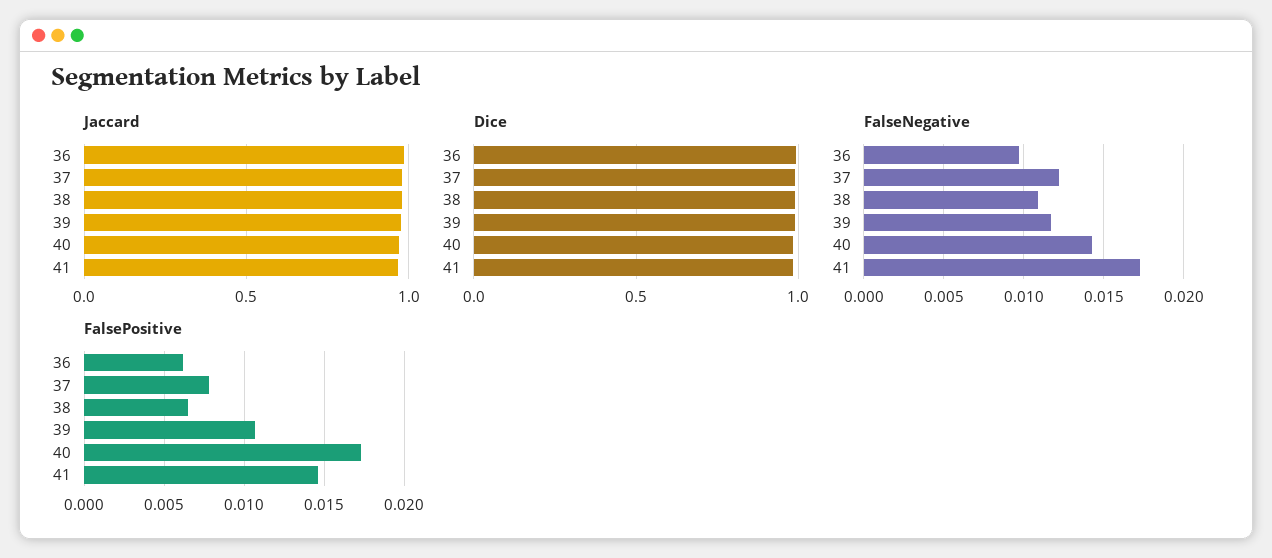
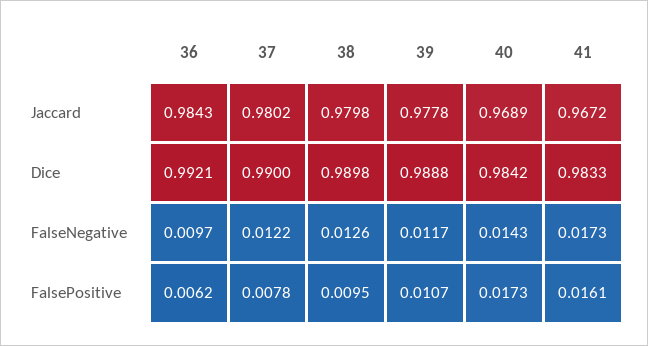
  {
    "Jaccard": {
      "36": 0.9843,
      "37": 0.9802,
      "38": 0.9798,
      "39": 0.9778,
      "40": 0.9689,
      "41": 0.9672
    },
    "Dice": {
      "36": 0.9921,
      "37": 0.99,
      "38": 0.9898,
      "39": 0.9888,
      "40": 0.9842,
      "41": 0.9833
    },
    "FalseNegative": {
      "36": 0.0097,
      "37": 0.0122,
-     "38": 0.011,
+     "38": 0.0126,
      "39": 0.0117,
      "40": 0.0143,
      "41": 0.0173
    },
    "FalsePositive": {
      "36": 0.0062,
      "37": 0.0078,
-     "38": 0.0065,
+     "38": 0.0095,
      "39": 0.0107,
      "40": 0.0173,
-     "41": 0.0145
+     "41": 0.0161
    }
  }

